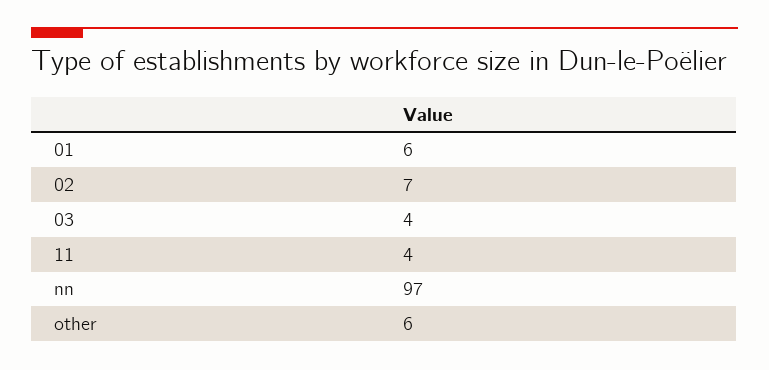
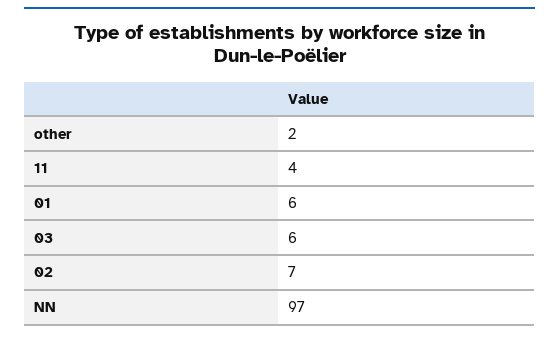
  {
    "01": 6,
    "02": 7,
-   "03": 4,
+   "03": 6,
    "11": 4,
    "nn": 97,
-   "other": 6
+   "other": 2
  }

